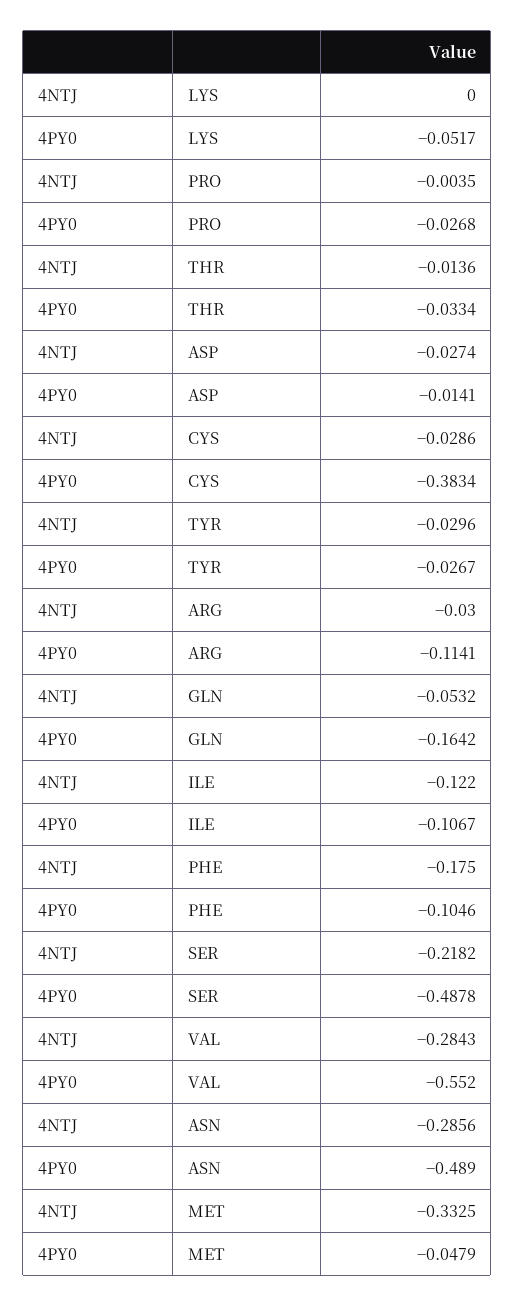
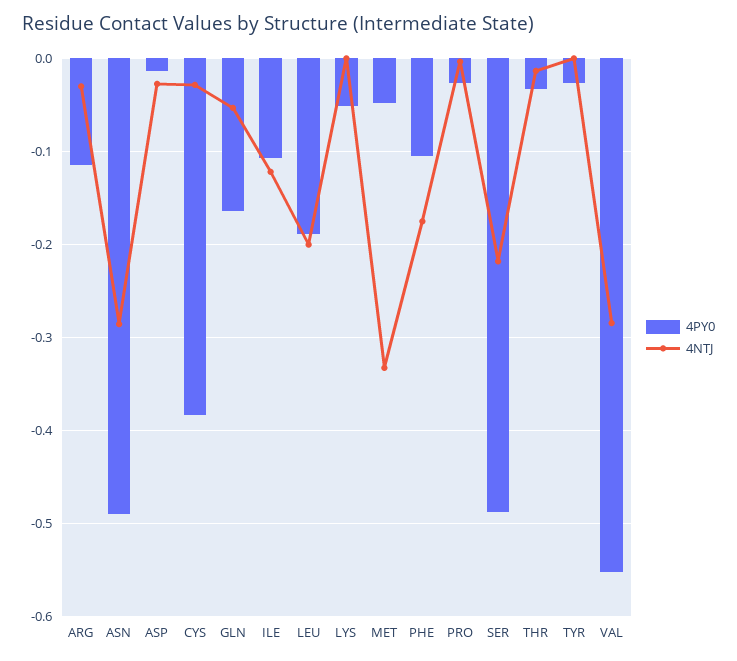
  {
    "4NTJ": {
      "LYS": 0,
      "PRO": -0.0035,
      "THR": -0.0136,
      "ASP": -0.0274,
      "CYS": -0.0286,
-     "TYR": -0.0296,
+     "TYR": 0,
      "ARG": -0.03,
      "GLN": -0.0532,
      "ILE": -0.122,
      "PHE": -0.175,
      "SER": -0.2182,
      "VAL": -0.2843,
      "ASN": -0.2856,
-     "MET": -0.3325
+     "MET": -0.3325,
+     "LEU": -0.2
    },
    "4PY0": {
      "LYS": -0.0517,
      "PRO": -0.0268,
      "THR": -0.0334,
      "ASP": -0.0141,
      "CYS": -0.3834,
      "TYR": -0.0267,
      "ARG": -0.1141,
      "GLN": -0.1642,
      "ILE": -0.1067,
      "PHE": -0.1046,
      "SER": -0.4878,
      "VAL": -0.552,
      "ASN": -0.489,
-     "MET": -0.0479
+     "MET": -0.0479,
+     "LEU": -0.19
    }
  }

